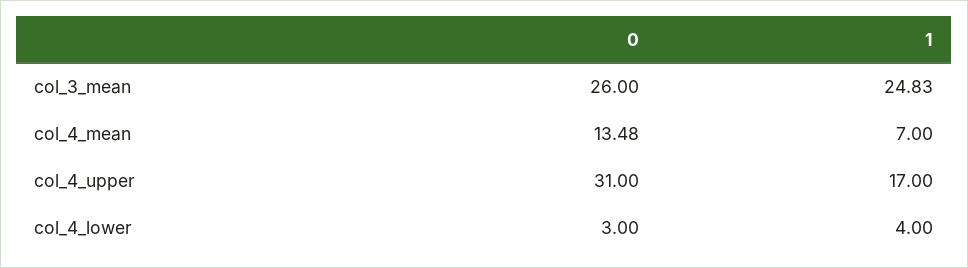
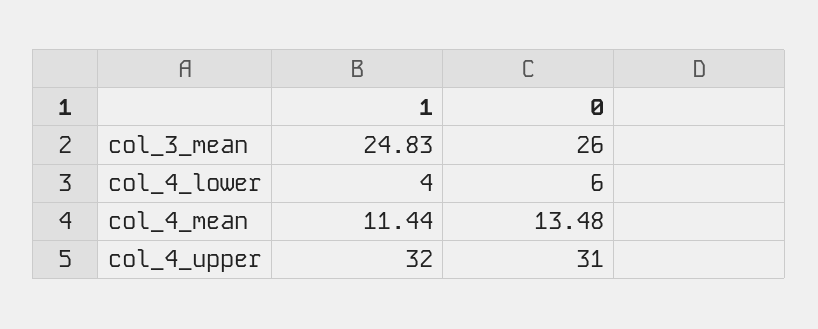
  {
    "0": {
      "col_3_mean": 26,
      "col_4_mean": 13.48,
      "col_4_upper": 31,
-     "col_4_lower": 3
+     "col_4_lower": 6
    },
    "1": {
      "col_3_mean": 24.83,
-     "col_4_mean": 7,
+     "col_4_mean": 11.44,
-     "col_4_upper": 17,
+     "col_4_upper": 32,
      "col_4_lower": 4
    }
  }

